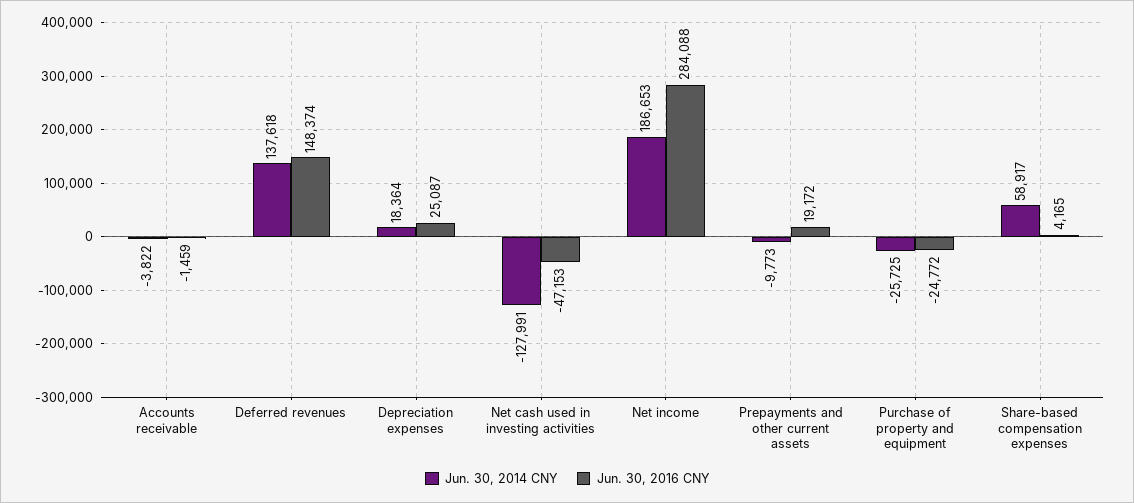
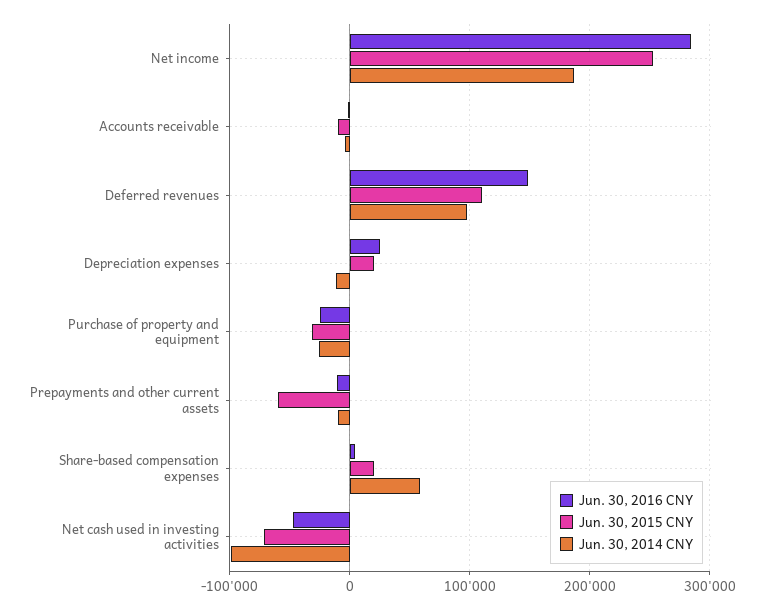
  {
    "Jun. 30, 2014 CNY": {
      "Accounts receivable": -3822,
-     "Deferred revenues": 137618,
+     "Deferred revenues": 100000,
-     "Depreciation expenses": 18364,
+     "Depreciation expenses": -10000,
-     "Net cash used in investing activities": -127991,
+     "Net cash used in investing activities": -100000,
      "Net income": 186653,
      "Prepayments and other current assets": -9773,
      "Purchase of property and equipment": -25725,
      "Share-based compensation expenses": 58917
    },
    "Jun. 30, 2016 CNY": {
      "Accounts receivable": -1459,
      "Deferred revenues": 148374,
      "Depreciation expenses": 25087,
      "Net cash used in investing activities": -47153,
      "Net income": 284088,
-     "Prepayments and other current assets": 19172,
+     "Prepayments and other current assets": -10000,
      "Purchase of property and equipment": -24772,
      "Share-based compensation expenses": 4165
-   }
+   },
+   "Jun. 30, 2015 CNY": {
+     "Net income": 250000,
+     "Accounts receivable": -10000,
+     "Deferred revenues": 110000,
+     "Depreciation expenses": 20000,
+     "Purchase of property and equipment": -30000,
+     "Prepayments and other current assets": -60000,
+     "Share-based compensation expenses": 20000,
+     "Net cash used in investing activities": -70000
+   }
  }

